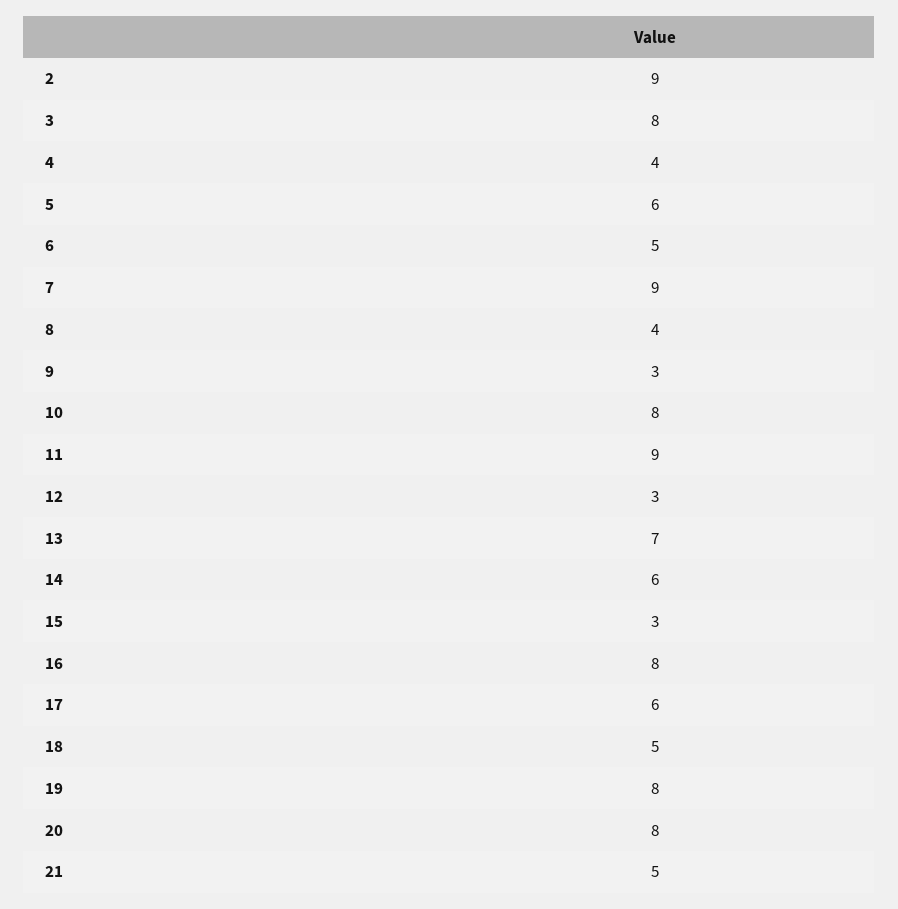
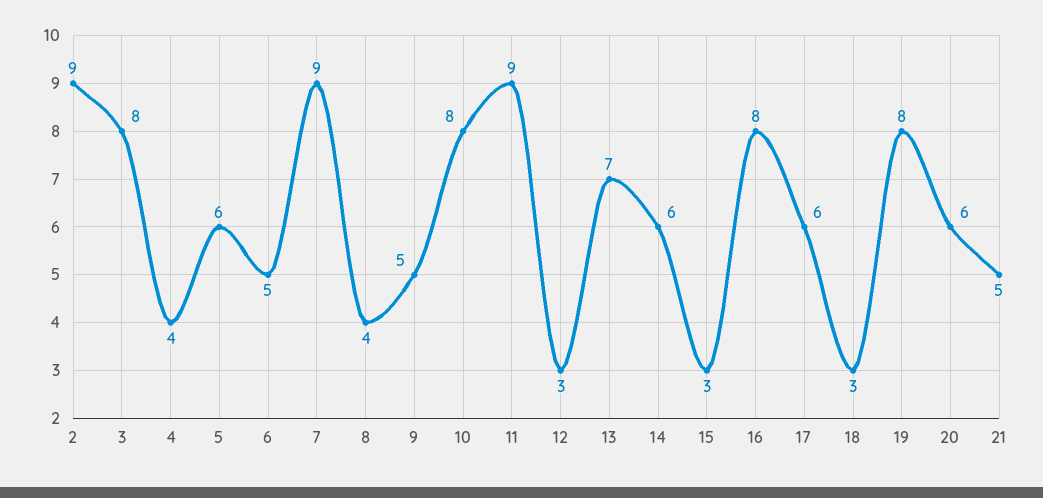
  {
    "2": 9,
    "3": 8,
    "4": 4,
    "5": 6,
    "6": 5,
    "7": 9,
    "8": 4,
-   "9": 3,
+   "9": 5,
    "10": 8,
    "11": 9,
    "12": 3,
    "13": 7,
    "14": 6,
    "15": 3,
    "16": 8,
    "17": 6,
-   "18": 5,
+   "18": 3,
    "19": 8,
-   "20": 8,
+   "20": 6,
    "21": 5
  }

